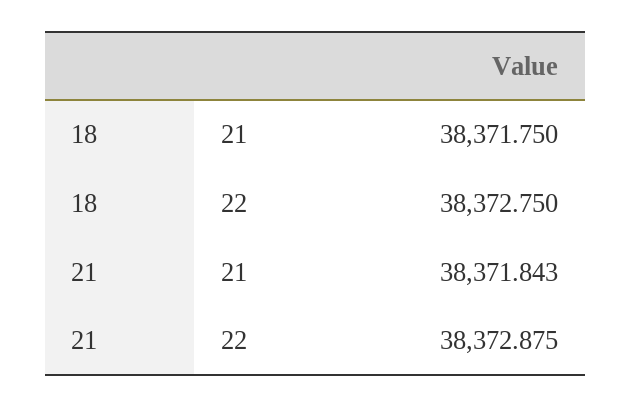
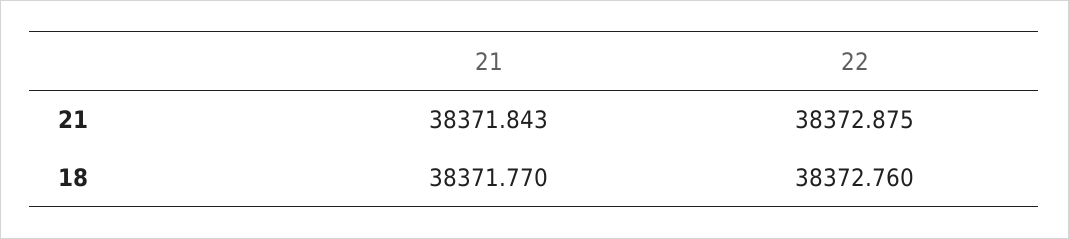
  {
    "18": {
-     "21": 38371.75,
+     "21": 38371.77,
-     "22": 38372.75
+     "22": 38372.76
    },
    "21": {
      "21": 38371.843,
      "22": 38372.875
    }
  }

